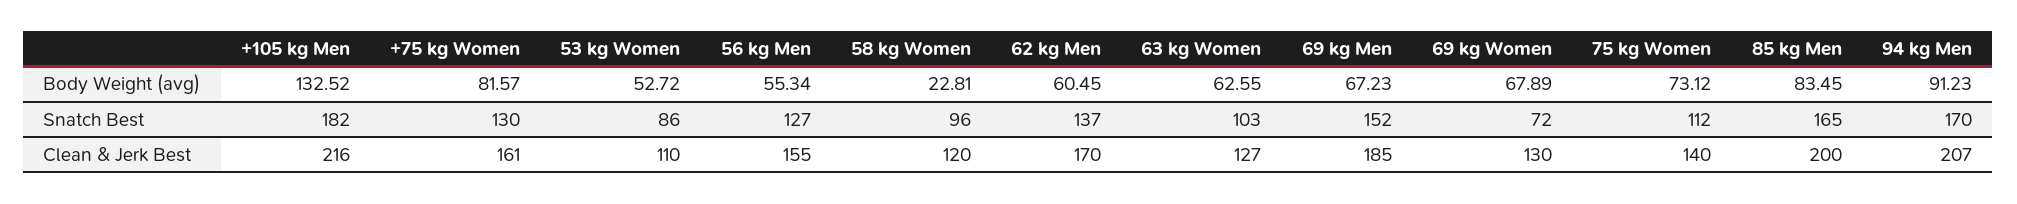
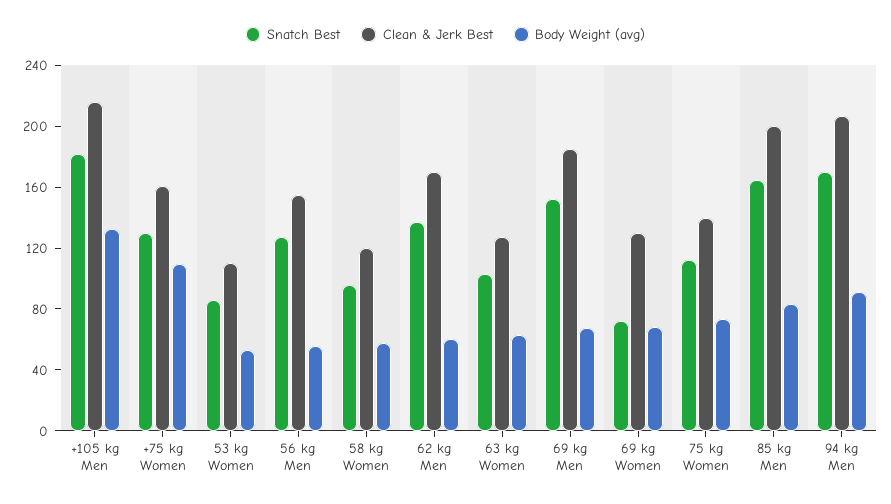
  {
    "Body Weight (avg)": {
      "+105 kg Men": 132.52,
-     "+75 kg Women": 81.57,
+     "+75 kg Women": 110,
      "53 kg Women": 52.72,
      "56 kg Men": 55.34,
-     "58 kg Women": 22.81,
+     "58 kg Women": 60,
      "62 kg Men": 60.45,
      "63 kg Women": 62.55,
      "69 kg Men": 67.23,
      "69 kg Women": 67.89,
      "75 kg Women": 73.12,
      "85 kg Men": 83.45,
      "94 kg Men": 91.23
    },
    "Snatch Best": {
      "+105 kg Men": 182,
      "+75 kg Women": 130,
      "53 kg Women": 86,
      "56 kg Men": 127,
      "58 kg Women": 96,
      "62 kg Men": 137,
      "63 kg Women": 103,
      "69 kg Men": 152,
      "69 kg Women": 72,
      "75 kg Women": 112,
      "85 kg Men": 165,
      "94 kg Men": 170
    },
    "Clean & Jerk Best": {
      "+105 kg Men": 216,
      "+75 kg Women": 161,
      "53 kg Women": 110,
      "56 kg Men": 155,
      "58 kg Women": 120,
      "62 kg Men": 170,
      "63 kg Women": 127,
      "69 kg Men": 185,
      "69 kg Women": 130,
      "75 kg Women": 140,
      "85 kg Men": 200,
      "94 kg Men": 207
    }
  }

